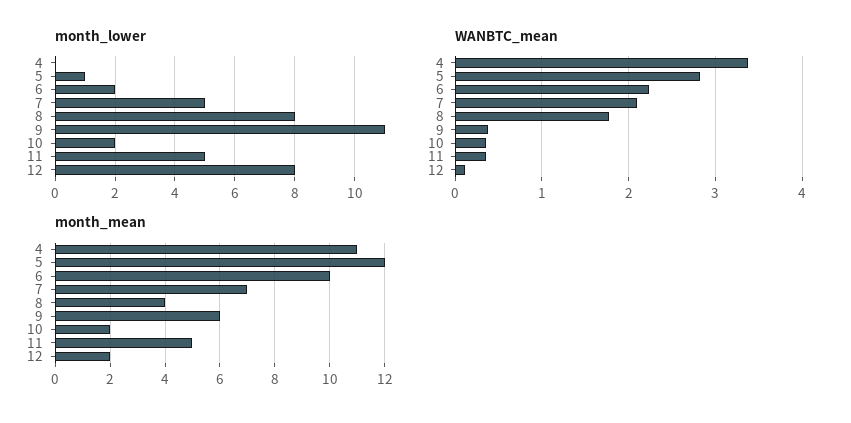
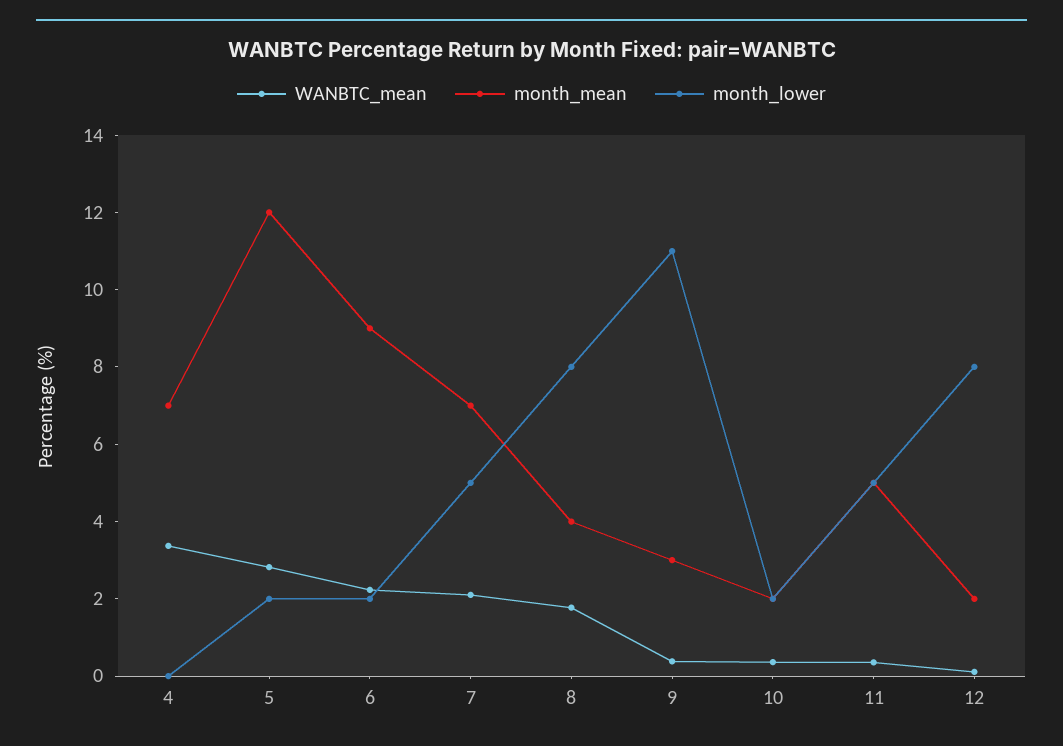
  {
    "month_lower": {
      "4": 0,
-     "5": 1,
+     "5": 2,
      "6": 2,
      "7": 5,
      "8": 8,
      "9": 11,
      "10": 2,
      "11": 5,
      "12": 8
    },
    "WANBTC_mean": {
      "4": 3.4,
      "5": 2.8,
      "6": 2.2,
      "7": 2.1,
      "8": 1.8,
      "9": 0.4,
      "10": 0.4,
      "11": 0.4,
      "12": 0.1
    },
    "month_mean": {
-     "4": 11,
+     "4": 7,
      "5": 12,
-     "6": 10,
+     "6": 9,
      "7": 7,
      "8": 4,
-     "9": 6,
+     "9": 3,
      "10": 2,
      "11": 5,
      "12": 2
    }
  }

